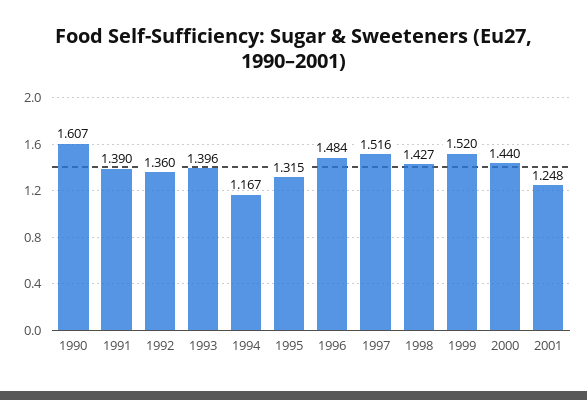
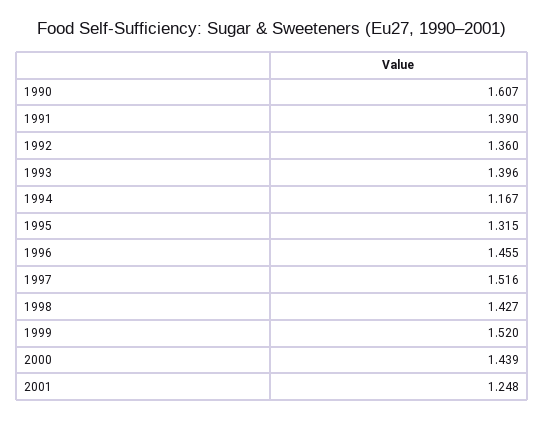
  {
    "1990": 1.607,
    "1991": 1.39,
    "1992": 1.36,
    "1993": 1.396,
    "1994": 1.167,
    "1995": 1.315,
-   "1996": 1.484,
+   "1996": 1.455,
    "1997": 1.516,
    "1998": 1.427,
    "1999": 1.52,
-   "2000": 1.44,
+   "2000": 1.439,
    "2001": 1.248
  }

